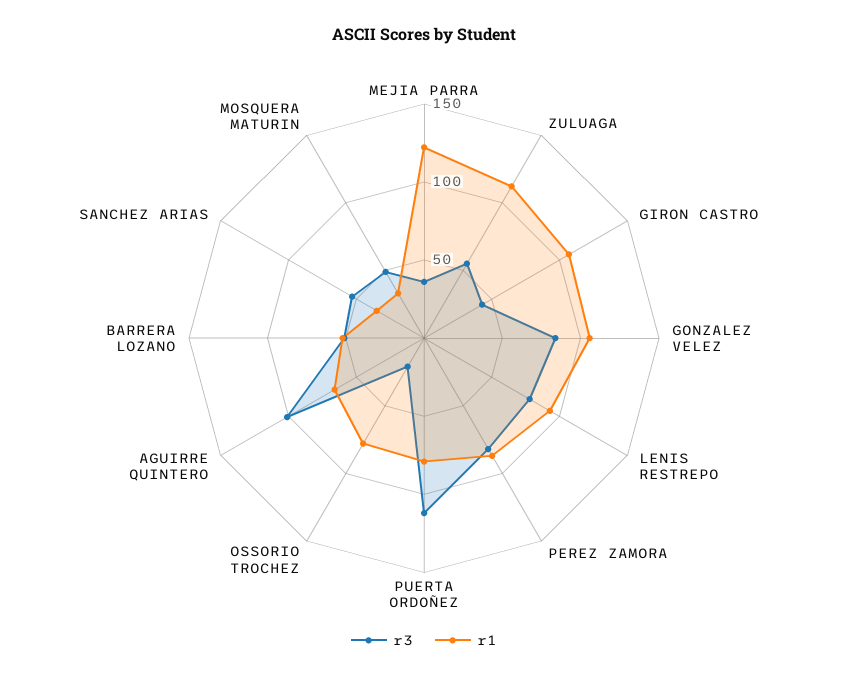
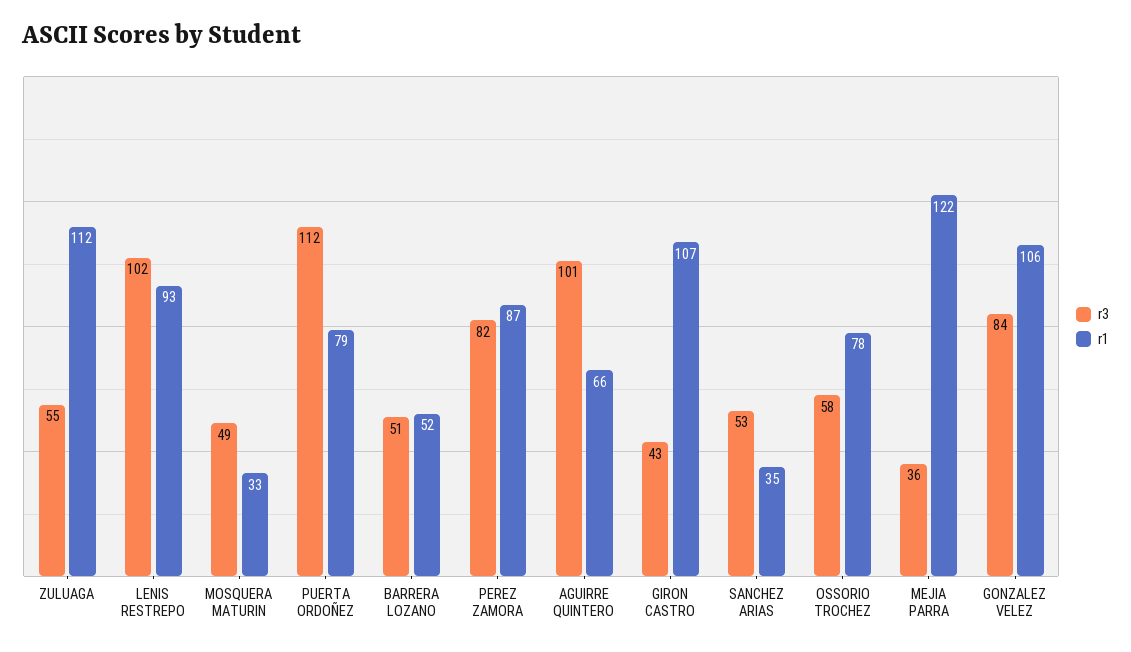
  {
    "r3": {
      "MEJIA PARRA": 36,
      "ZULUAGA": 55,
      "GIRON CASTRO": 43,
      "GONZALEZ VELEZ": 84,
-     "LENIS RESTREPO": 80,
+     "LENIS RESTREPO": 102,
      "PEREZ ZAMORA": 82,
      "PUERTA ORDOÑEZ": 112,
-     "OSSORIO TROCHEZ": 20,
+     "OSSORIO TROCHEZ": 58,
      "AGUIRRE QUINTERO": 101,
      "BARRERA LOZANO": 51,
      "SANCHEZ ARIAS": 53,
      "MOSQUERA MATURIN": 49
    },
    "r1": {
      "MEJIA PARRA": 122,
      "ZULUAGA": 112,
      "GIRON CASTRO": 107,
      "GONZALEZ VELEZ": 106,
      "LENIS RESTREPO": 93,
      "PEREZ ZAMORA": 87,
      "PUERTA ORDOÑEZ": 79,
      "OSSORIO TROCHEZ": 78,
      "AGUIRRE QUINTERO": 66,
      "BARRERA LOZANO": 52,
      "SANCHEZ ARIAS": 35,
      "MOSQUERA MATURIN": 33
    }
  }

